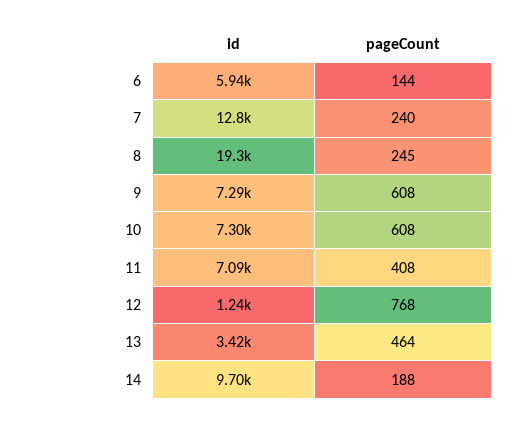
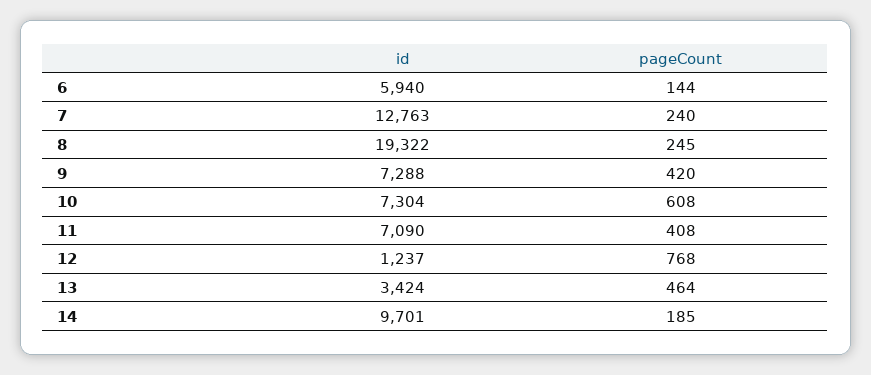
  {
    "id": {
      "6": 5940,
      "7": 12763,
      "8": 19322,
      "9": 7288,
      "10": 7304,
      "11": 7090,
      "12": 1237,
      "13": 3424,
      "14": 9701
    },
    "pageCount": {
      "6": 144,
      "7": 240,
      "8": 245,
-     "9": 608,
+     "9": 420,
      "10": 608,
      "11": 408,
      "12": 768,
      "13": 464,
-     "14": 188
+     "14": 185
    }
  }

